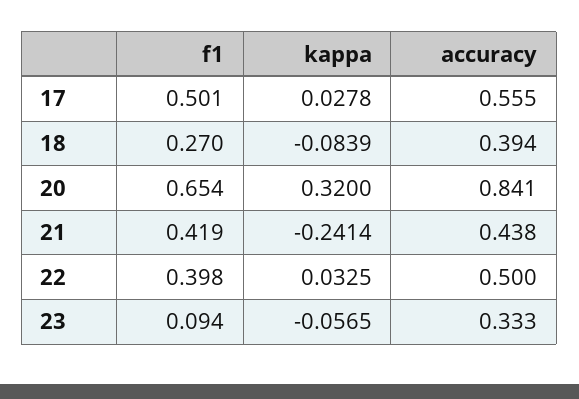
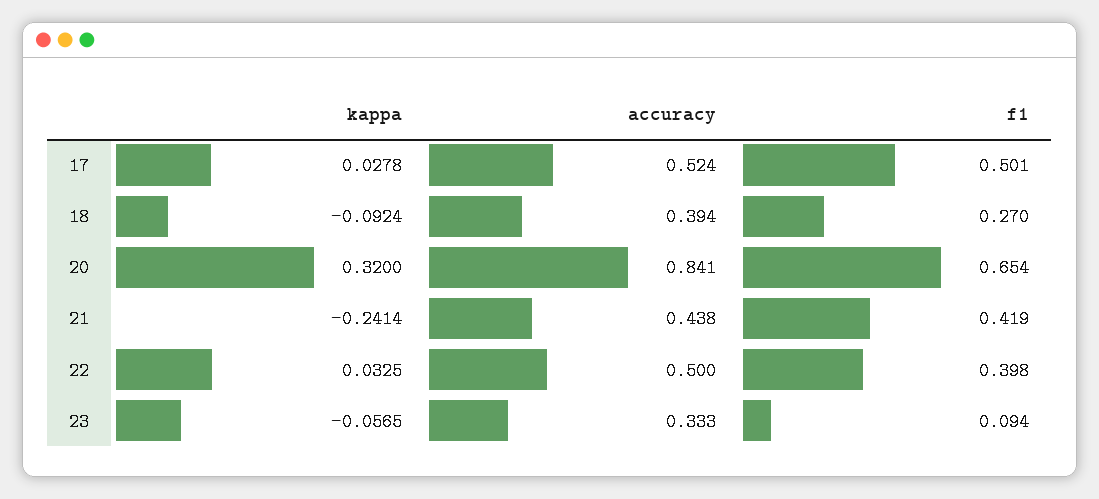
  {
    "f1": {
      "17": 0.501,
      "18": 0.27,
      "20": 0.654,
      "21": 0.419,
      "22": 0.398,
      "23": 0.094
    },
    "kappa": {
      "17": 0.0278,
-     "18": -0.0839,
+     "18": -0.0924,
      "20": 0.32,
      "21": -0.2414,
      "22": 0.0325,
      "23": -0.0565
    },
    "accuracy": {
-     "17": 0.555,
+     "17": 0.524,
      "18": 0.394,
      "20": 0.841,
      "21": 0.438,
      "22": 0.5,
      "23": 0.333
    }
  }

